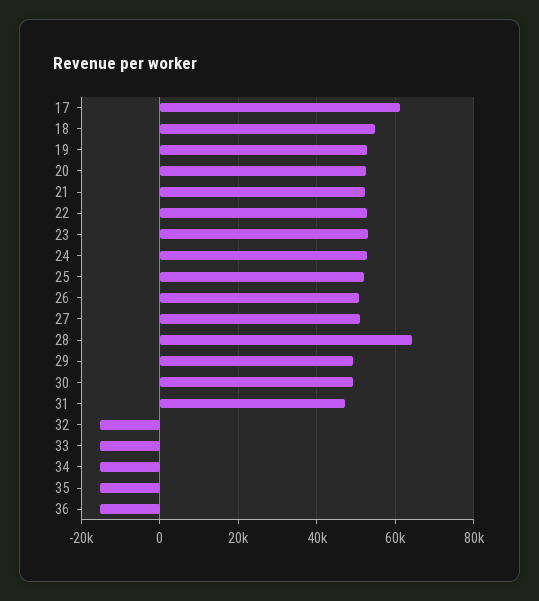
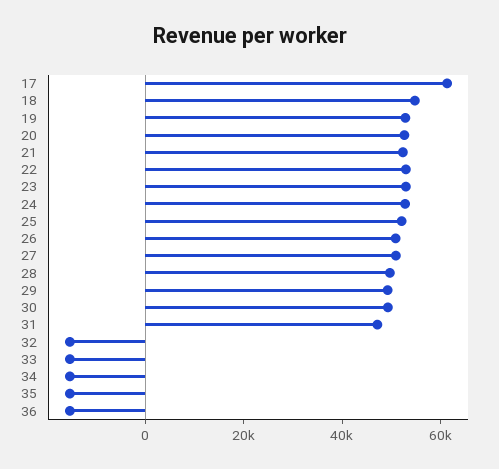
  {
    "17": 62000,
    "18": 54000,
    "19": 52000,
    "20": 52000,
    "21": 52000,
    "22": 52000,
    "23": 52000,
    "24": 52000,
    "25": 52000,
    "26": 50000,
    "27": 50000,
-   "28": 64000,
+   "28": 50000,
    "29": 50000,
    "30": 50000,
    "31": 48000,
    "32": -16000,
    "33": -16000,
    "34": -16000,
    "35": -16000,
    "36": -16000
  }

